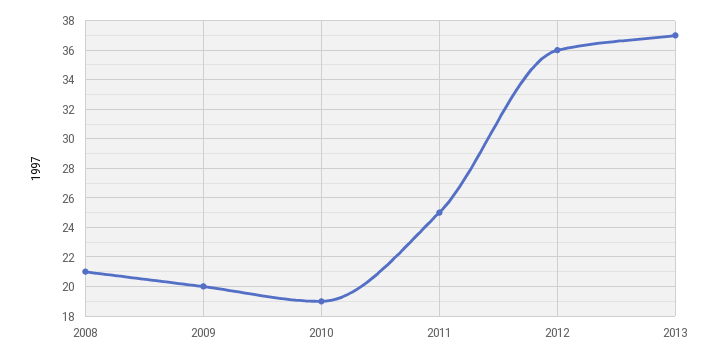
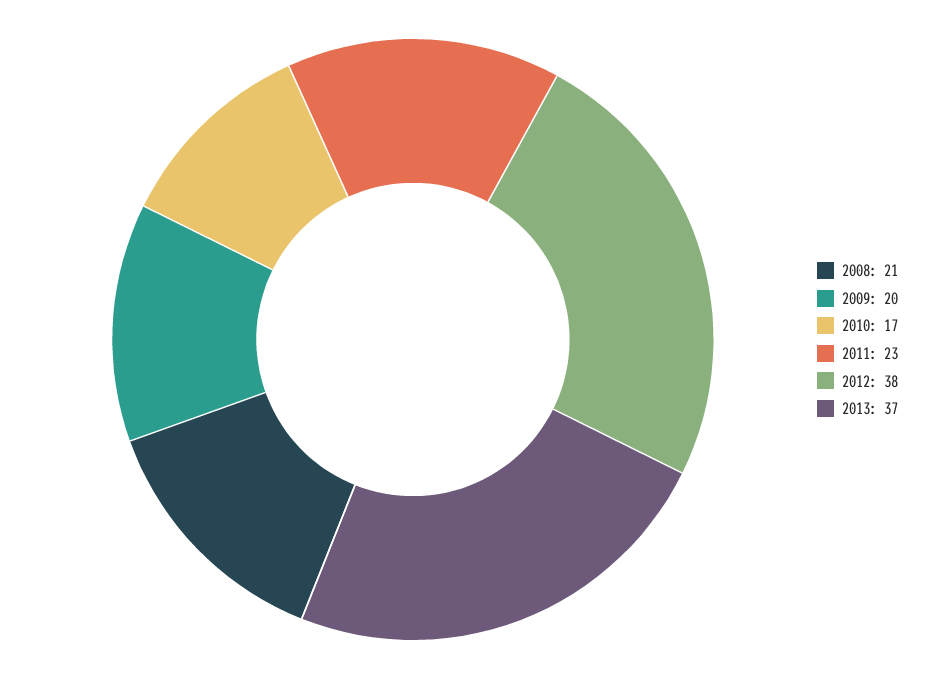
  {
    "2008": 21,
    "2009": 20,
-   "2010": 19,
+   "2010": 17,
-   "2011": 25,
+   "2011": 23,
-   "2012": 36,
+   "2012": 38,
    "2013": 37
  }

